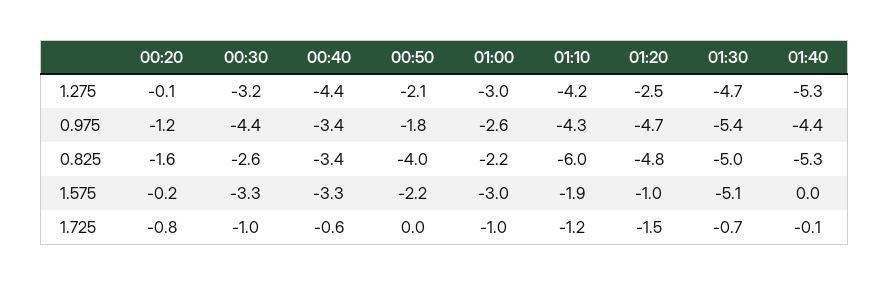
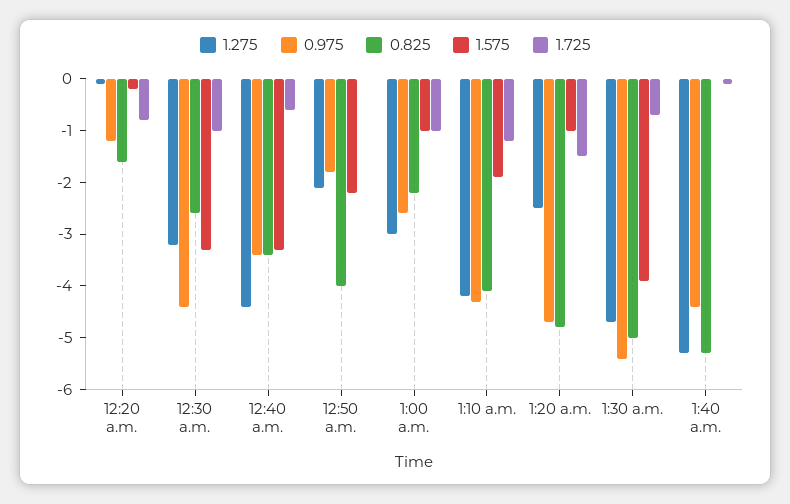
  {
    "1.275": {
      "00:20": -0.1,
      "00:30": -3.2,
      "00:40": -4.4,
      "00:50": -2.1,
      "01:00": -3,
      "01:10": -4.2,
      "01:20": -2.5,
      "01:30": -4.7,
      "01:40": -5.3
    },
    "0.975": {
      "00:20": -1.2,
      "00:30": -4.4,
      "00:40": -3.4,
      "00:50": -1.8,
      "01:00": -2.6,
      "01:10": -4.3,
      "01:20": -4.7,
      "01:30": -5.4,
      "01:40": -4.4
    },
    "0.825": {
      "00:20": -1.6,
      "00:30": -2.6,
      "00:40": -3.4,
      "00:50": -4,
      "01:00": -2.2,
-     "01:10": -6,
+     "01:10": -4,
      "01:20": -4.8,
      "01:30": -5,
      "01:40": -5.3
    },
    "1.575": {
      "00:20": -0.2,
      "00:30": -3.3,
      "00:40": -3.3,
      "00:50": -2.2,
-     "01:00": -3,
+     "01:00": -1,
      "01:10": -1.9,
      "01:20": -1,
-     "01:30": -5.1,
+     "01:30": -4,
      "01:40": 0
    },
    "1.725": {
      "00:20": -0.8,
      "00:30": -1,
      "00:40": -0.6,
      "00:50": 0,
      "01:00": -1,
      "01:10": -1.2,
      "01:20": -1.5,
      "01:30": -0.7,
      "01:40": -0.1
    }
  }

